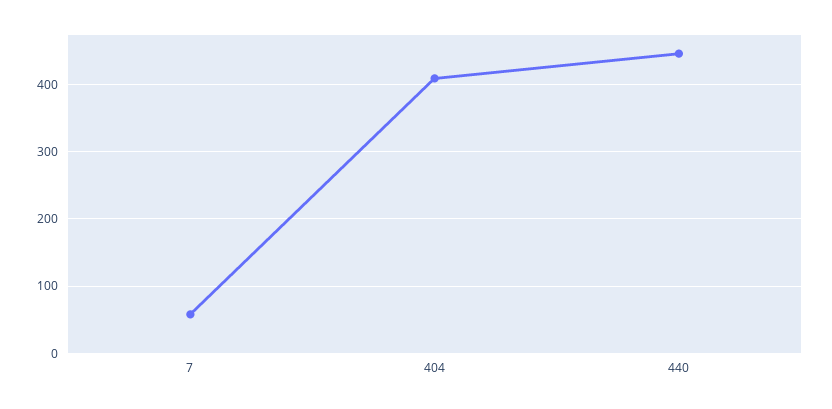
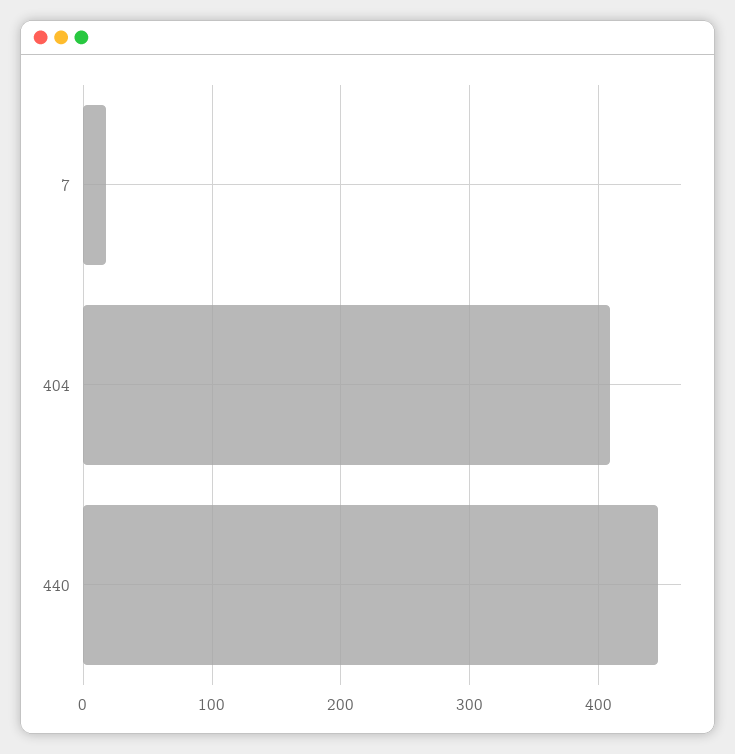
  {
-   "7": 60,
+   "7": 20,
    "404": 410,
    "440": 450
  }

